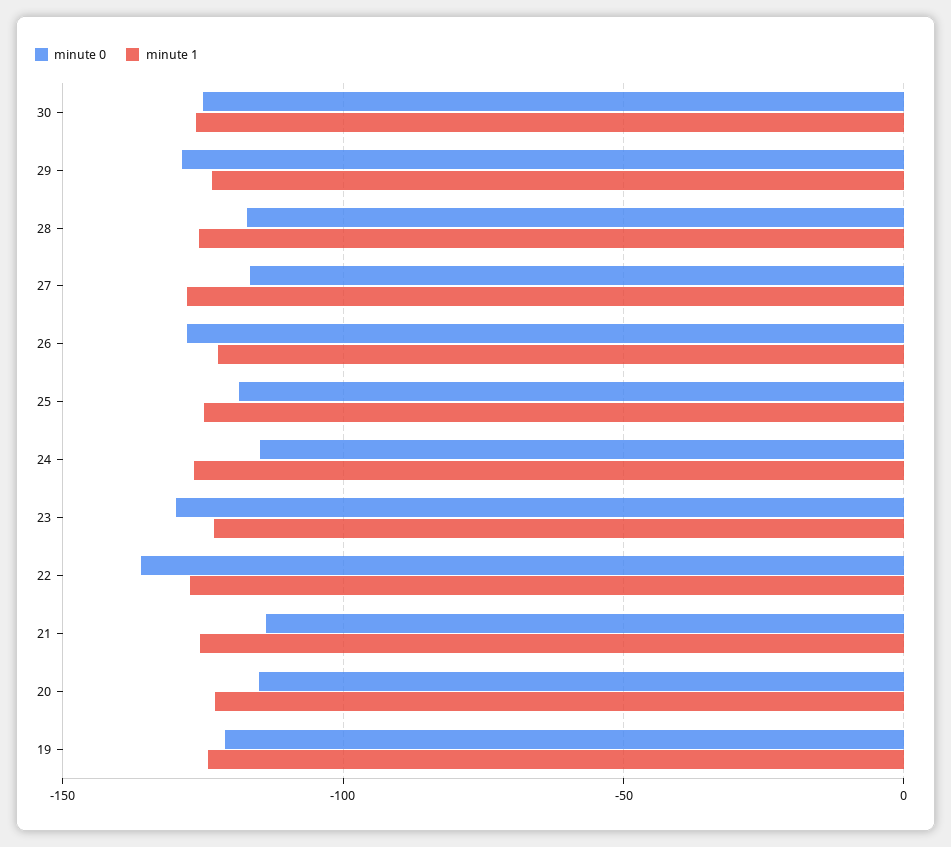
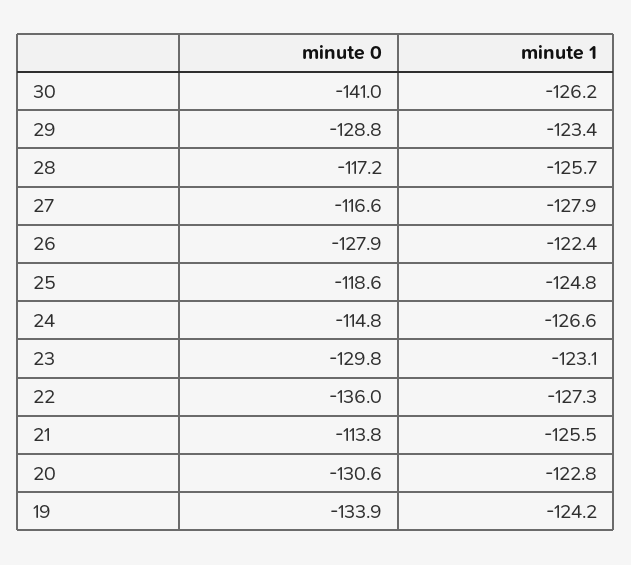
  {
    "minute 0": {
-     "30": -125,
+     "30": -141,
      "29": -128.8,
      "28": -117.2,
      "27": -116.6,
      "26": -127.9,
      "25": -118.6,
      "24": -114.8,
      "23": -129.8,
      "22": -136,
      "21": -113.8,
-     "20": -115,
+     "20": -130.6,
-     "19": -120
+     "19": -133.9
    },
    "minute 1": {
      "30": -126.2,
      "29": -123.4,
      "28": -125.7,
      "27": -127.9,
      "26": -122.4,
      "25": -124.8,
      "24": -126.6,
      "23": -123.1,
      "22": -127.3,
      "21": -125.5,
      "20": -122.8,
      "19": -124.2
    }
  }

